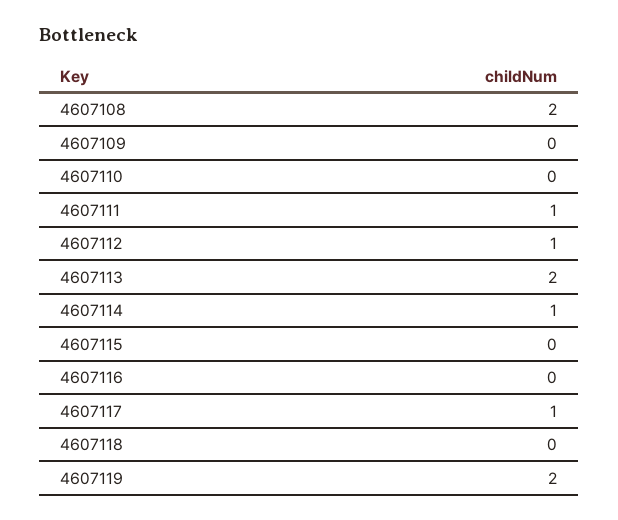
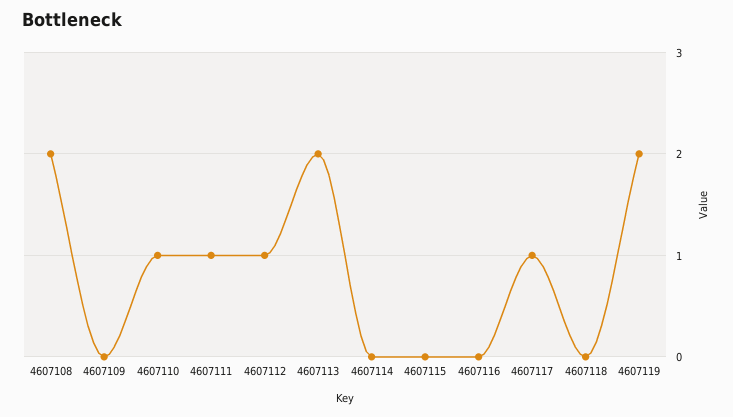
  {
    "4607108": 2,
    "4607109": 0,
-   "4607110": 0,
+   "4607110": 1,
    "4607111": 1,
    "4607112": 1,
    "4607113": 2,
-   "4607114": 1,
+   "4607114": 0,
    "4607115": 0,
    "4607116": 0,
    "4607117": 1,
    "4607118": 0,
    "4607119": 2
  }

